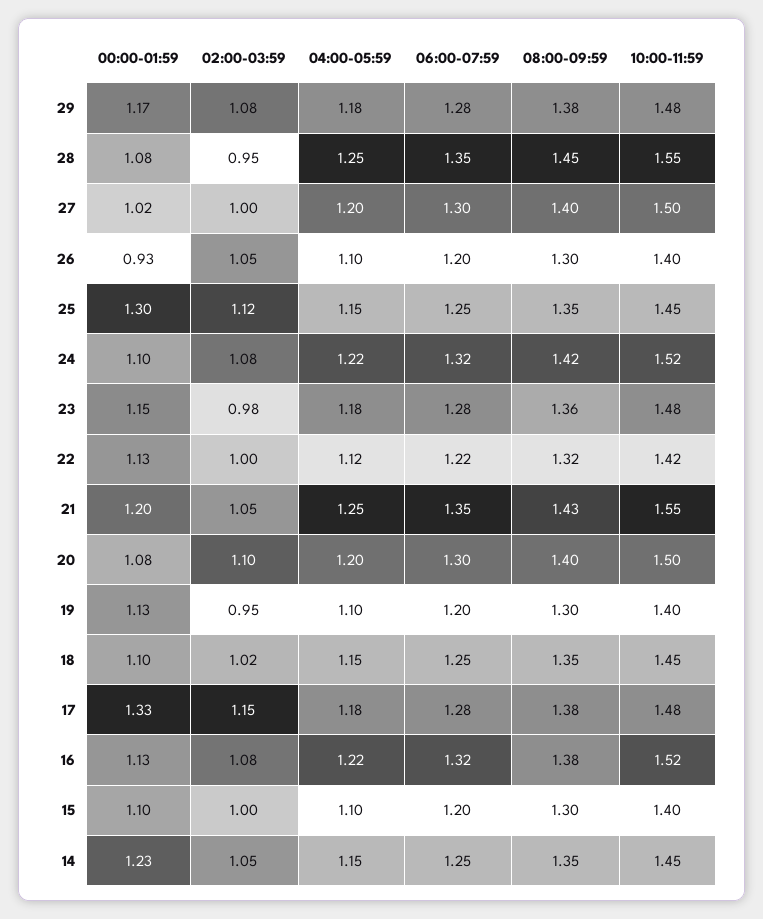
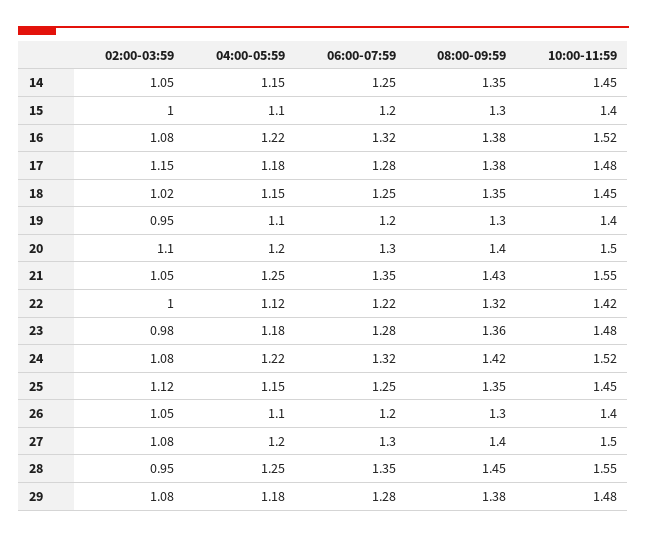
  {
-   "00:00-01:59": {
-     "29": 1.17,
-     "28": 1.08,
-     "27": 1.02,
-     "26": 0.93,
-     "25": 1.3,
-     "24": 1.1,
-     "23": 1.15,
-     "22": 1.13,
-     "21": 1.2,
-     "20": 1.08,
-     "19": 1.13,
-     "18": 1.1,
-     "17": 1.33,
-     "16": 1.13,
-     "15": 1.1,
-     "14": 1.23
-   },
    "02:00-03:59": {
      "29": 1.08,
      "28": 0.95,
-     "27": 1,
+     "27": 1.08,
      "26": 1.05,
      "25": 1.12,
      "24": 1.08,
      "23": 0.98,
      "22": 1,
      "21": 1.05,
      "20": 1.1,
      "19": 0.95,
      "18": 1.02,
      "17": 1.15,
      "16": 1.08,
      "15": 1,
      "14": 1.05
    },
    "04:00-05:59": {
      "29": 1.18,
      "28": 1.25,
      "27": 1.2,
      "26": 1.1,
      "25": 1.15,
      "24": 1.22,
      "23": 1.18,
      "22": 1.12,
      "21": 1.25,
      "20": 1.2,
      "19": 1.1,
      "18": 1.15,
      "17": 1.18,
      "16": 1.22,
      "15": 1.1,
      "14": 1.15
    },
    "06:00-07:59": {
      "29": 1.28,
      "28": 1.35,
      "27": 1.3,
      "26": 1.2,
      "25": 1.25,
      "24": 1.32,
      "23": 1.28,
      "22": 1.22,
      "21": 1.35,
      "20": 1.3,
      "19": 1.2,
      "18": 1.25,
      "17": 1.28,
      "16": 1.32,
      "15": 1.2,
      "14": 1.25
    },
    "08:00-09:59": {
      "29": 1.38,
      "28": 1.45,
      "27": 1.4,
      "26": 1.3,
      "25": 1.35,
      "24": 1.42,
      "23": 1.36,
      "22": 1.32,
      "21": 1.43,
      "20": 1.4,
      "19": 1.3,
      "18": 1.35,
      "17": 1.38,
      "16": 1.38,
      "15": 1.3,
      "14": 1.35
    },
    "10:00-11:59": {
      "29": 1.48,
      "28": 1.55,
      "27": 1.5,
      "26": 1.4,
      "25": 1.45,
      "24": 1.52,
      "23": 1.48,
      "22": 1.42,
      "21": 1.55,
      "20": 1.5,
      "19": 1.4,
      "18": 1.45,
      "17": 1.48,
      "16": 1.52,
      "15": 1.4,
      "14": 1.45
    }
  }

